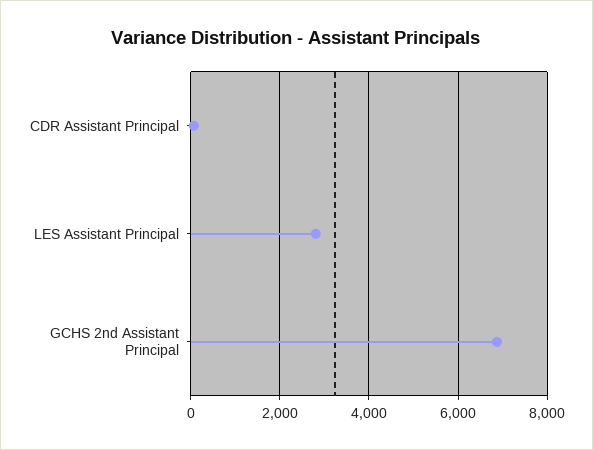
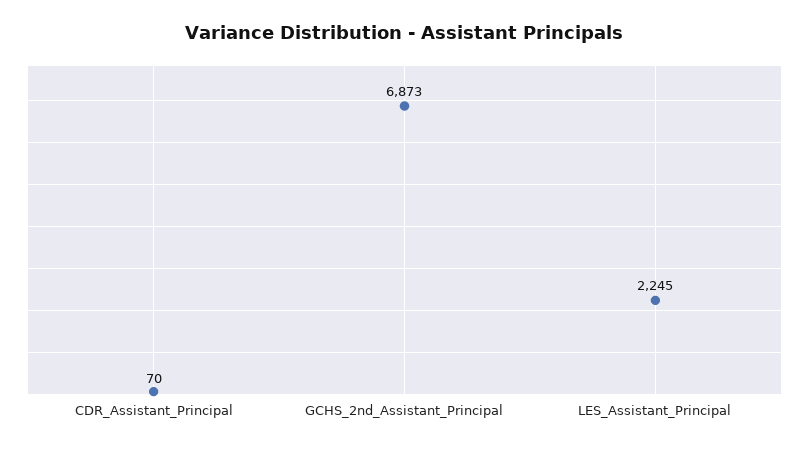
  {
    "CDR Assistant Principal": 70,
-   "LES Assistant Principal": 2800,
+   "LES Assistant Principal": 2245,
    "GCHS 2nd Assistant Principal": 6873
  }

